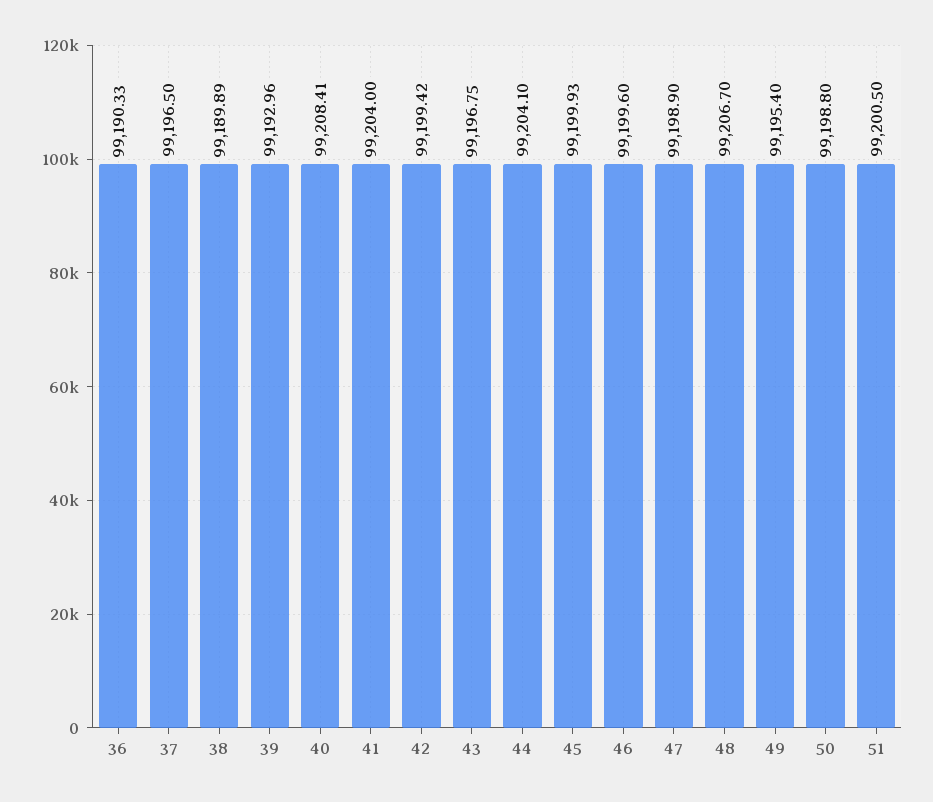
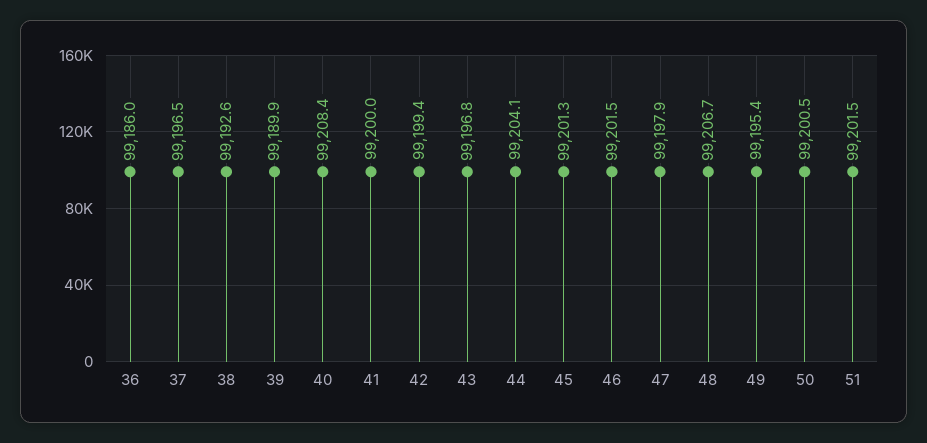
  {
-   "36": 99190.33,
+   "36": 99186,
    "37": 99196.5,
-   "38": 99189.89,
+   "38": 99192.6,
-   "39": 99192.96,
+   "39": 99189.9,
    "40": 99208.41,
-   "41": 99204,
+   "41": 99200,
    "42": 99199.42,
    "43": 99196.75,
    "44": 99204.1,
-   "45": 99199.93,
+   "45": 99201.3,
-   "46": 99199.6,
+   "46": 99201.5,
-   "47": 99198.9,
+   "47": 99197.9,
    "48": 99206.7,
    "49": 99195.4,
-   "50": 99198.8,
+   "50": 99200.5,
-   "51": 99200.5
+   "51": 99201.5
  }

